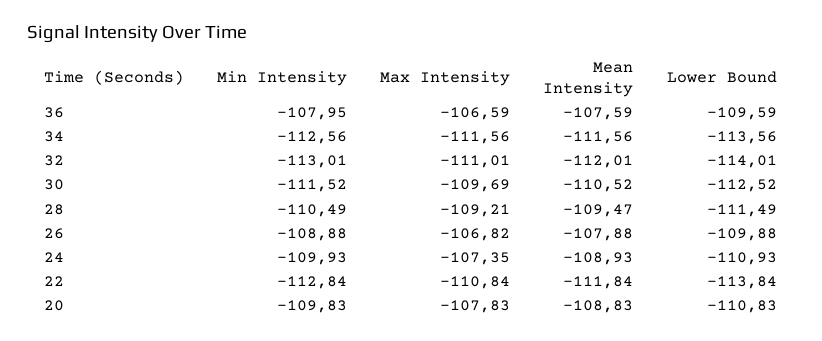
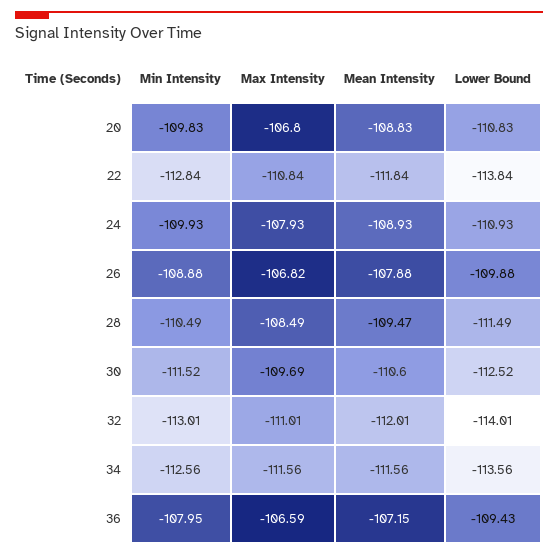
  {
    "Min Intensity": {
      "36": -107.95,
      "34": -112.56,
      "32": -113.01,
      "30": -111.52,
      "28": -110.49,
      "26": -108.88,
      "24": -109.93,
      "22": -112.84,
      "20": -109.83
    },
    "Max Intensity": {
      "36": -106.59,
      "34": -111.56,
      "32": -111.01,
      "30": -109.69,
-     "28": -109.21,
+     "28": -108.49,
      "26": -106.82,
-     "24": -107.35,
+     "24": -107.93,
      "22": -110.84,
-     "20": -107.83
+     "20": -106.8
    },
    "Mean Intensity": {
-     "36": -107.59,
+     "36": -107.15,
      "34": -111.56,
      "32": -112.01,
-     "30": -110.52,
+     "30": -110.6,
      "28": -109.47,
      "26": -107.88,
      "24": -108.93,
      "22": -111.84,
      "20": -108.83
    },
    "Lower Bound": {
-     "36": -109.59,
+     "36": -109.43,
      "34": -113.56,
      "32": -114.01,
      "30": -112.52,
      "28": -111.49,
      "26": -109.88,
      "24": -110.93,
      "22": -113.84,
      "20": -110.83
    }
  }

